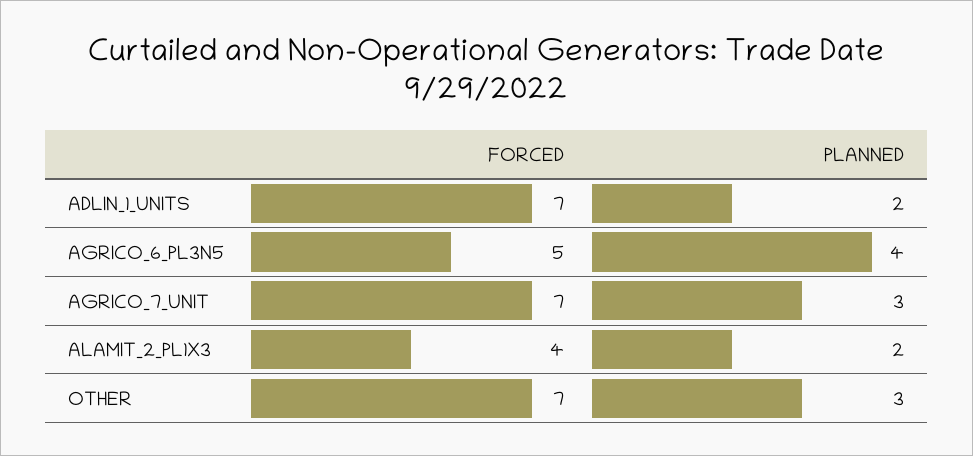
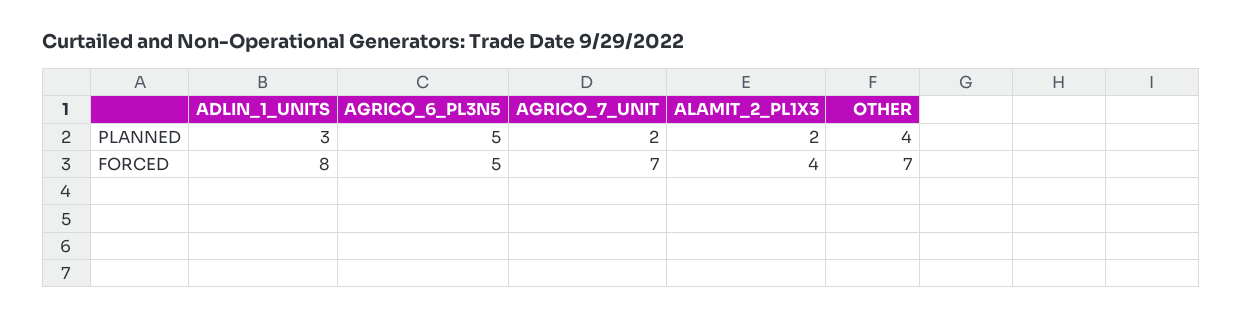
  {
    "FORCED": {
-     "ADLIN_1_UNITS": 7,
+     "ADLIN_1_UNITS": 8,
      "AGRICO_6_PL3N5": 5,
      "AGRICO_7_UNIT": 7,
      "ALAMIT_2_PL1X3": 4,
      "OTHER": 7
    },
    "PLANNED": {
-     "ADLIN_1_UNITS": 2,
+     "ADLIN_1_UNITS": 3,
-     "AGRICO_6_PL3N5": 4,
+     "AGRICO_6_PL3N5": 5,
-     "AGRICO_7_UNIT": 3,
+     "AGRICO_7_UNIT": 2,
      "ALAMIT_2_PL1X3": 2,
-     "OTHER": 3
+     "OTHER": 4
    }
  }

